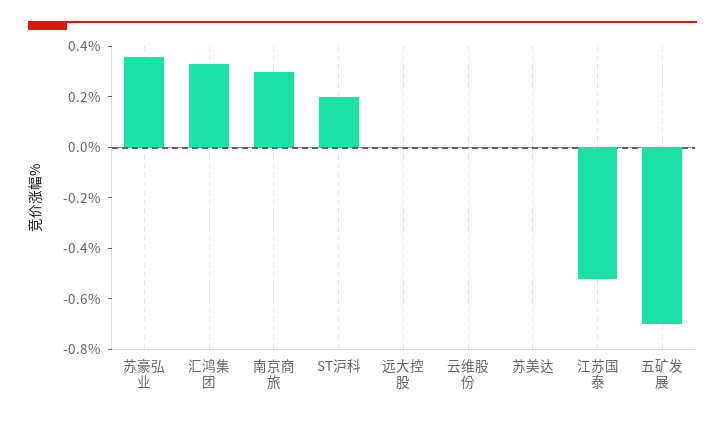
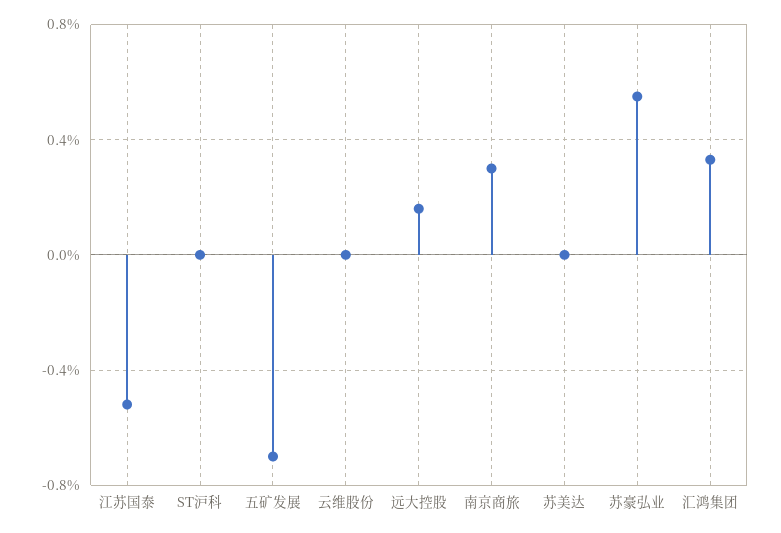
  {
-   "苏豪弘业": 0.35,
+   "苏豪弘业": 0.55,
    "汇鸿集团": 0.35,
    "南京商旅": 0.3,
-   "ST沪科": 0.2,
+   "ST沪科": 0,
-   "远大控股": 0,
+   "远大控股": 0.15,
    "云维股份": 0,
    "苏美达": 0,
    "江苏国泰": -0.5,
    "五矿发展": -0.7
  }

